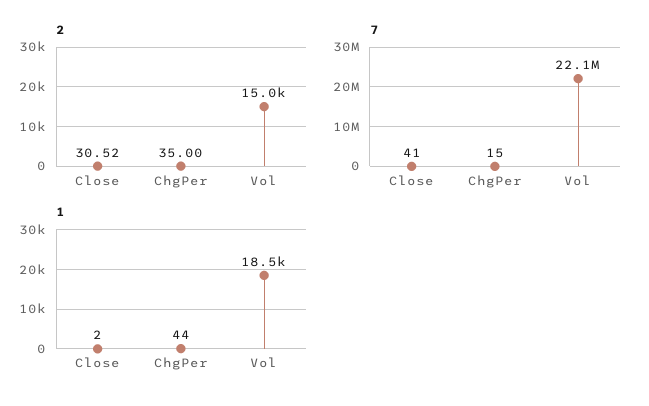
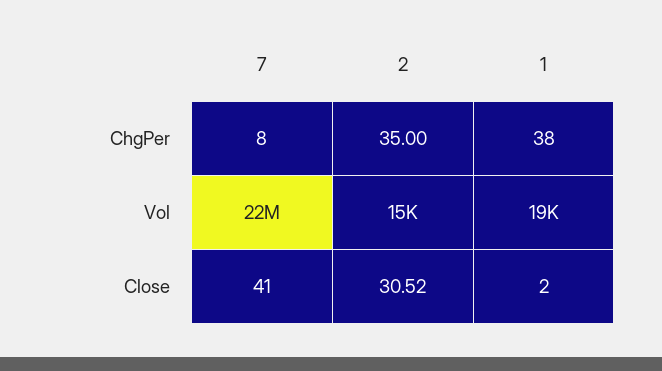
  {
    "2": {
      "Close": 30.52,
      "ChgPer": 35,
      "Vol": 15000
    },
    "7": {
      "Close": 41,
-     "ChgPer": 15,
+     "ChgPer": 8,
      "Vol": 22100000
    },
    "1": {
      "Close": 2,
-     "ChgPer": 44,
+     "ChgPer": 38,
      "Vol": 18500
    }
  }

